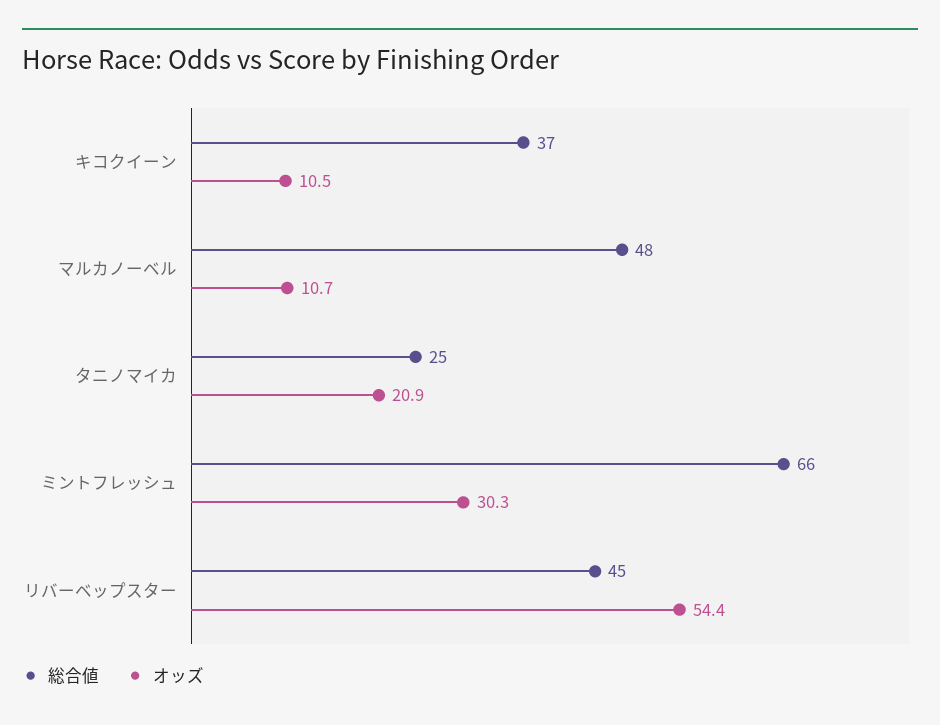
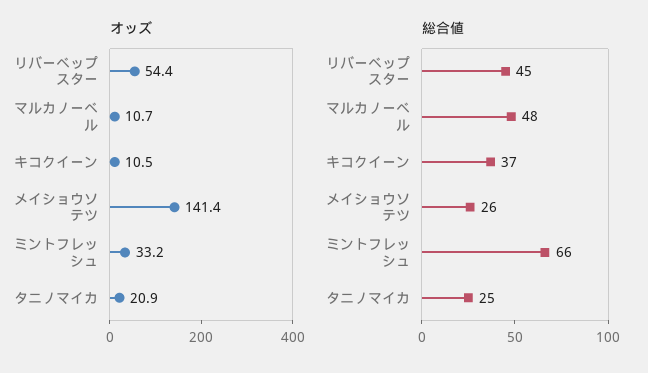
  {
    "総合値": {
      "キコクイーン": 37,
      "マルカノーベル": 48,
      "タニノマイカ": 25,
      "ミントフレッシュ": 66,
-     "リバーベップスター": 45
+     "リバーベップスター": 45,
+     "メイショウソテツ": 26
    },
    "オッズ": {
      "キコクイーン": 10.5,
      "マルカノーベル": 10.7,
      "タニノマイカ": 20.9,
-     "ミントフレッシュ": 30.3,
+     "ミントフレッシュ": 33.2,
-     "リバーベップスター": 54.4
+     "リバーベップスター": 54.4,
+     "メイショウソテツ": 141.4
    }
  }

